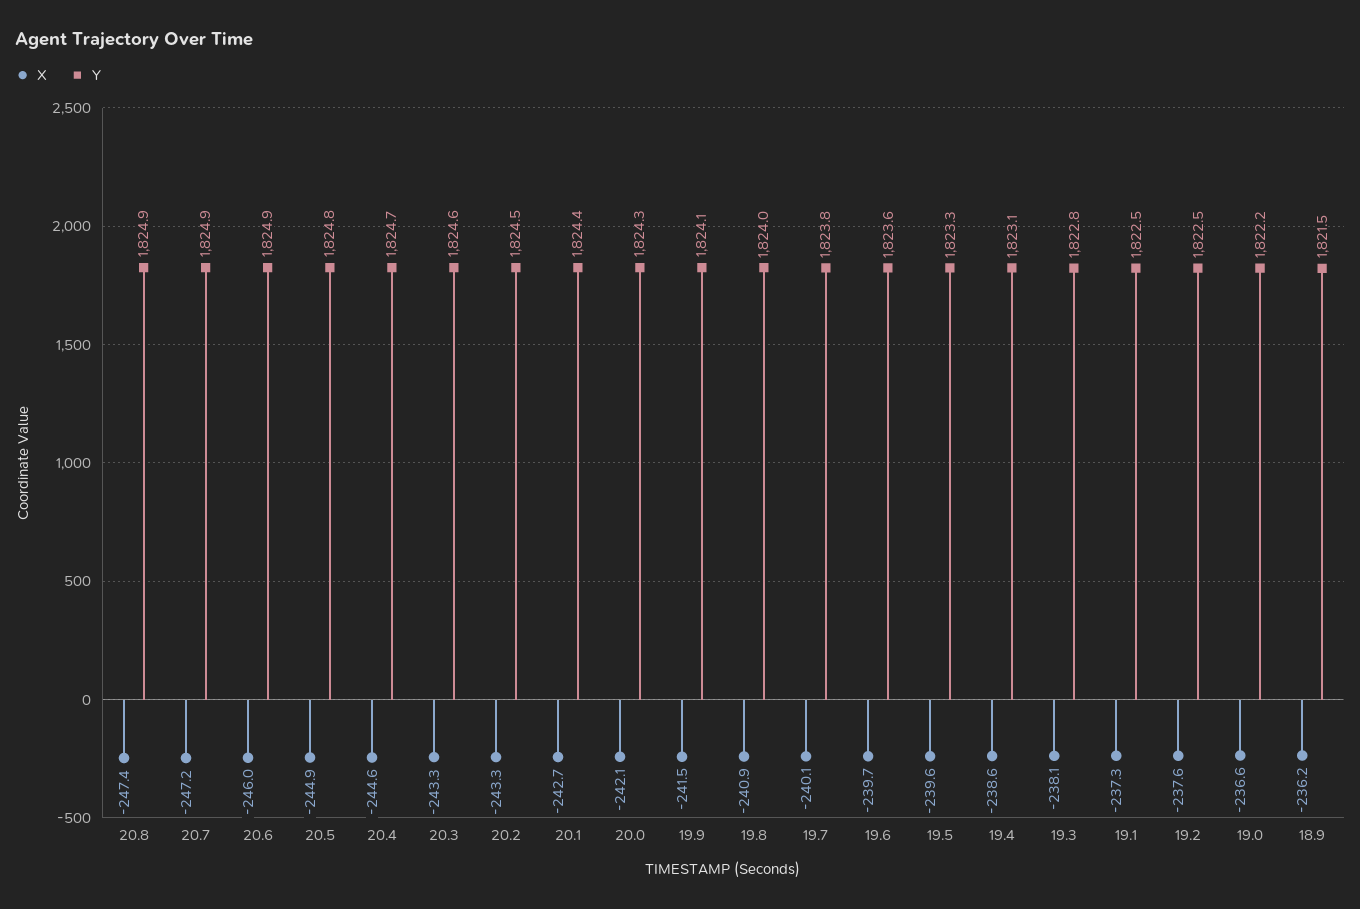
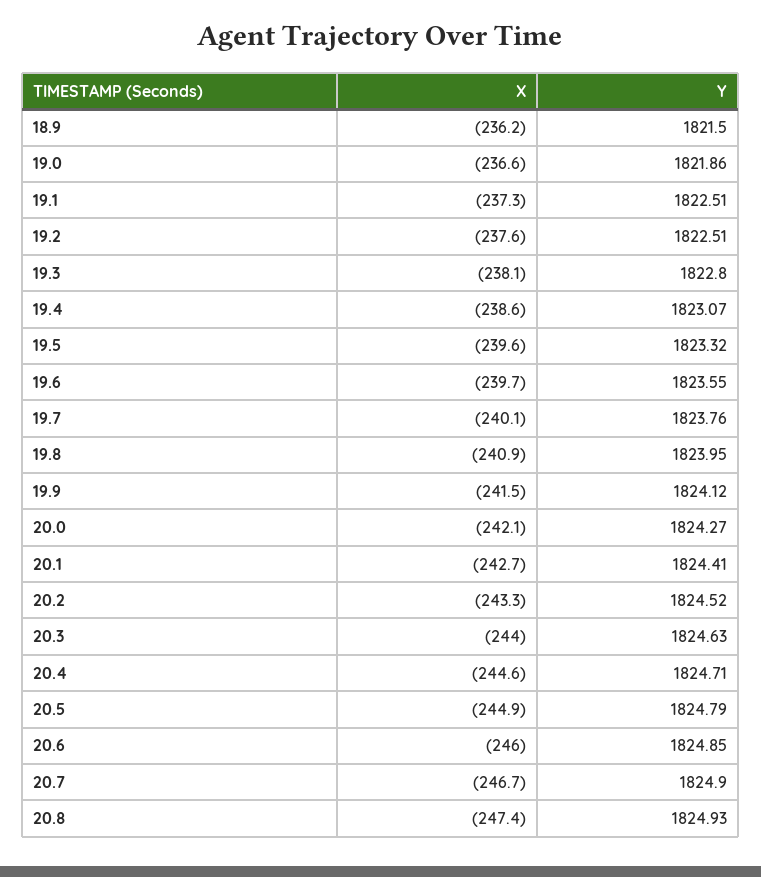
  {
    "X": {
      "20.8": -247.4,
-     "20.7": -247.2,
+     "20.7": -246.7,
      "20.6": -246,
      "20.5": -244.9,
      "20.4": -244.6,
-     "20.3": -243.3,
+     "20.3": -244,
      "20.2": -243.3,
      "20.1": -242.7,
      "20.0": -242.1,
      "19.9": -241.5,
      "19.8": -240.9,
      "19.7": -240.1,
      "19.6": -239.7,
      "19.5": -239.6,
      "19.4": -238.6,
      "19.3": -238.1,
      "19.1": -237.3,
      "19.2": -237.6,
      "19.0": -236.6,
      "18.9": -236.2
    },
    "Y": {
      "20.8": 1824.93,
      "20.7": 1824.9,
      "20.6": 1824.85,
      "20.5": 1824.79,
      "20.4": 1824.71,
      "20.3": 1824.63,
      "20.2": 1824.52,
      "20.1": 1824.41,
      "20.0": 1824.27,
      "19.9": 1824.12,
      "19.8": 1823.95,
      "19.7": 1823.76,
      "19.6": 1823.55,
      "19.5": 1823.32,
      "19.4": 1823.07,
      "19.3": 1822.8,
      "19.1": 1822.51,
      "19.2": 1822.51,
-     "19.0": 1822.2,
+     "19.0": 1821.86,
      "18.9": 1821.5
    }
  }

